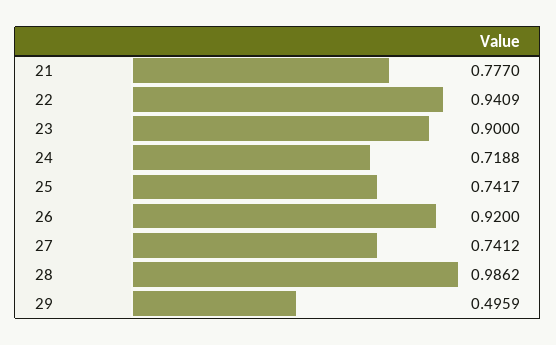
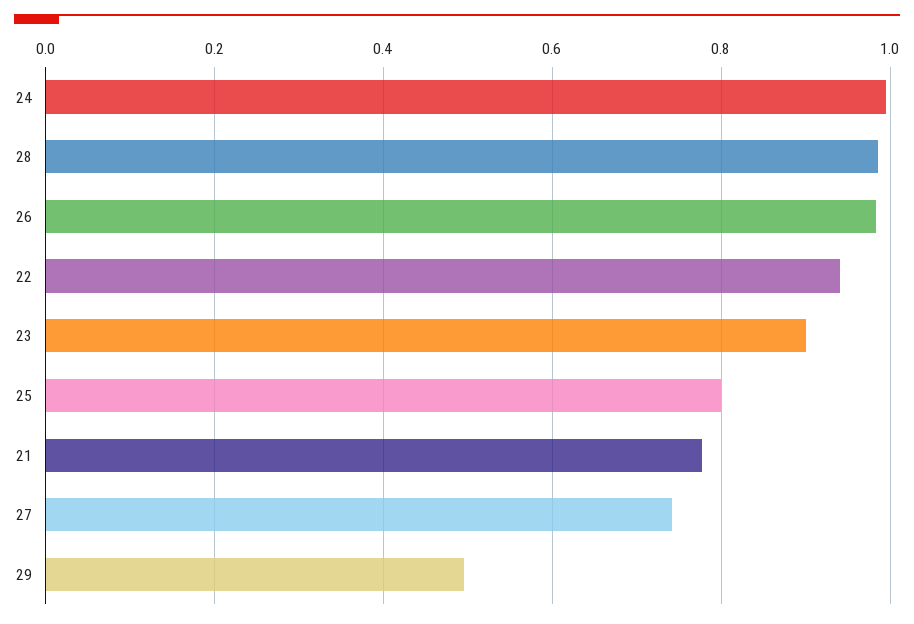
  {
    "21": 0.777,
    "22": 0.9409,
    "23": 0.9,
-   "24": 0.7188,
+   "24": 1,
-   "25": 0.7417,
+   "25": 0.8,
-   "26": 0.92,
+   "26": 0.98,
    "27": 0.7412,
    "28": 0.9862,
    "29": 0.4959
  }

